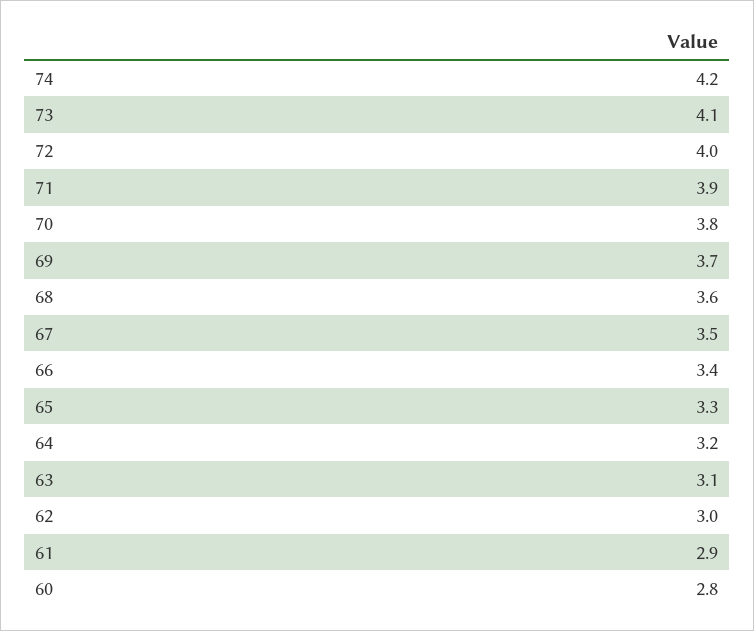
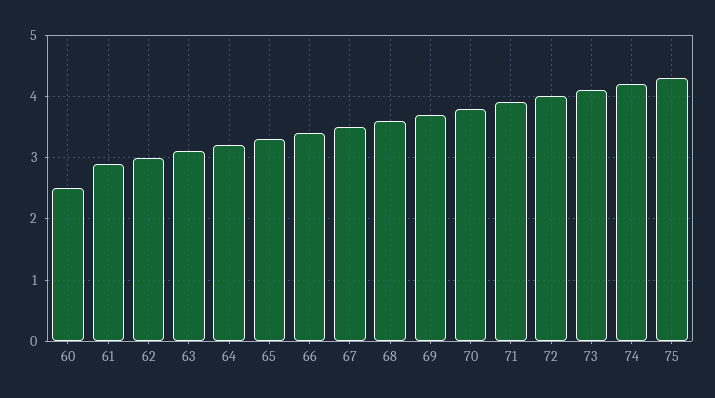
  {
    "74": 4.2,
    "73": 4.1,
    "72": 4,
    "71": 3.9,
    "70": 3.8,
    "69": 3.7,
    "68": 3.6,
    "67": 3.5,
    "66": 3.4,
    "65": 3.3,
    "64": 3.2,
    "63": 3.1,
    "62": 3,
    "61": 2.9,
-   "60": 2.8
+   "60": 2.5,
+   "75": 4.3
  }

